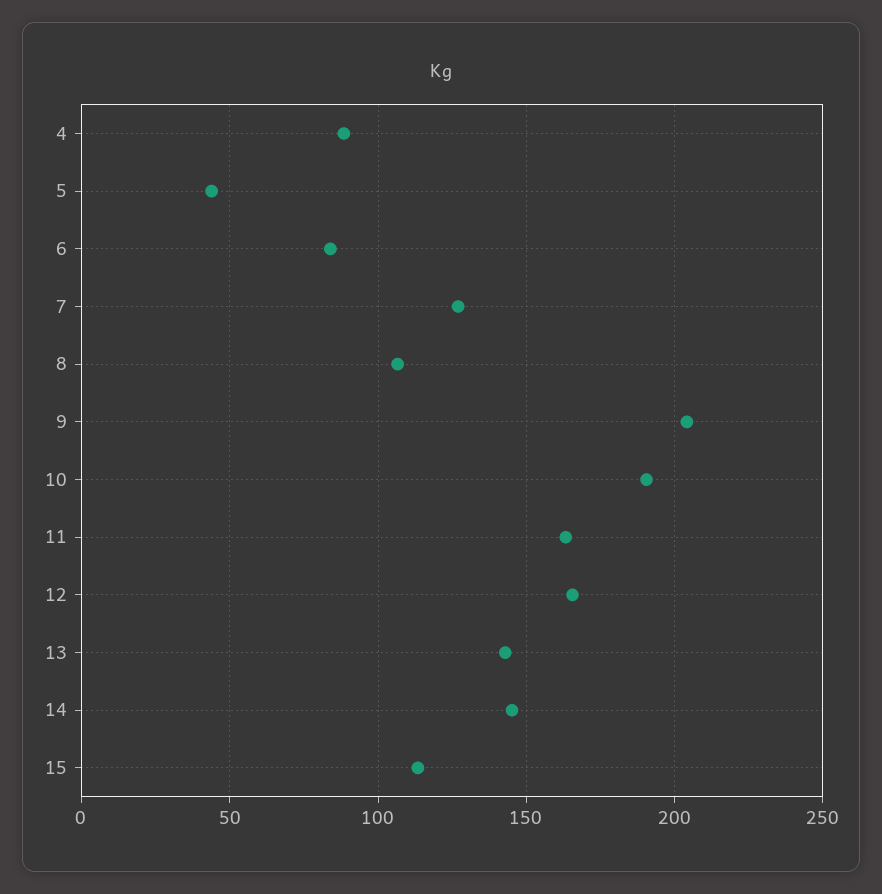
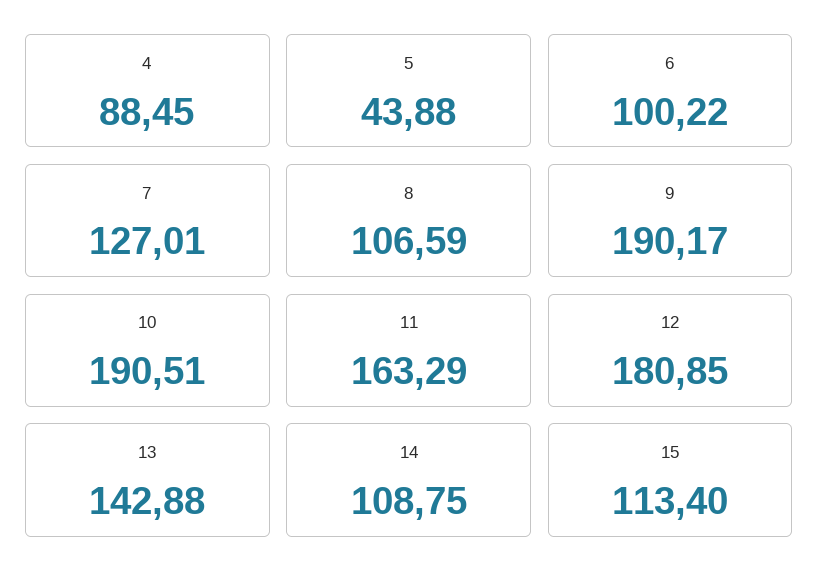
  {
    "4": 88.45,
    "5": 43.88,
-   "6": 85,
+   "6": 100.22,
    "7": 127.01,
    "8": 106.59,
-   "9": 205,
+   "9": 190.17,
    "10": 190.51,
    "11": 163.29,
-   "12": 165,
+   "12": 180.85,
    "13": 142.88,
-   "14": 145,
+   "14": 108.75,
    "15": 113.4
  }

